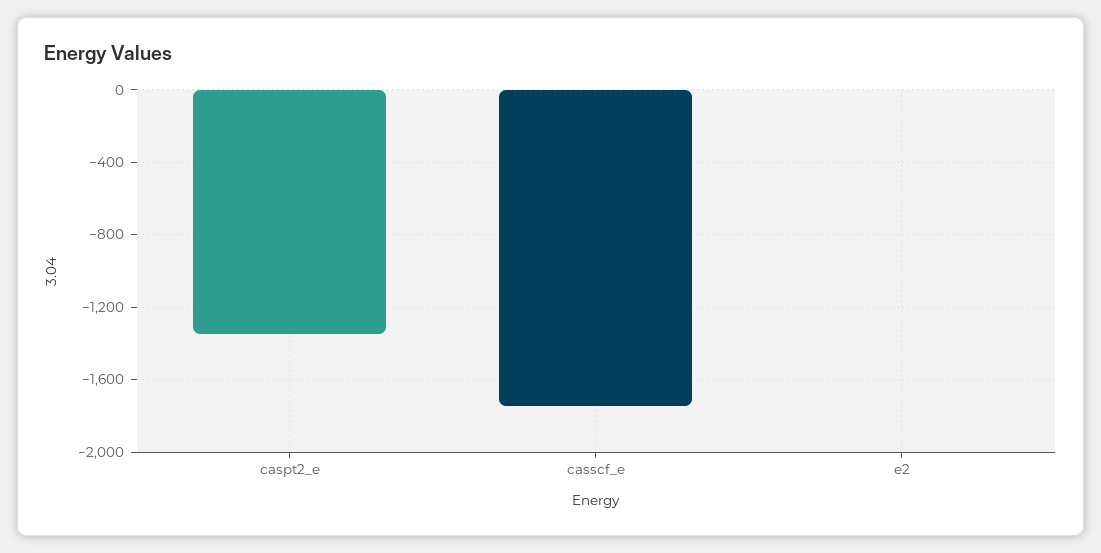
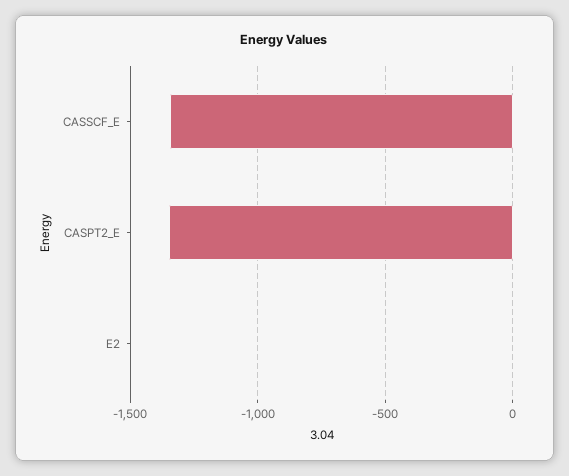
  {
    "caspt2_e": -1350,
-   "casscf_e": -1750,
+   "casscf_e": -1350,
    "e2": 0
  }

